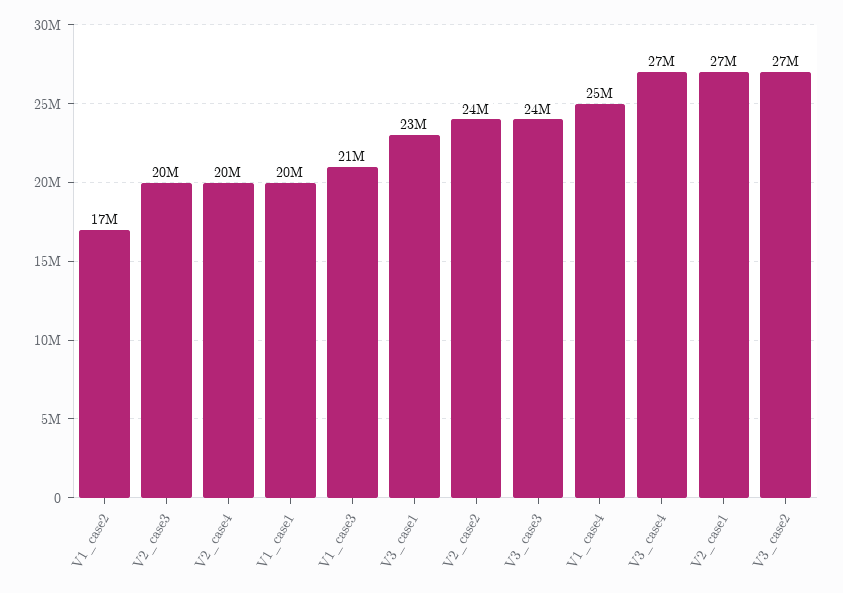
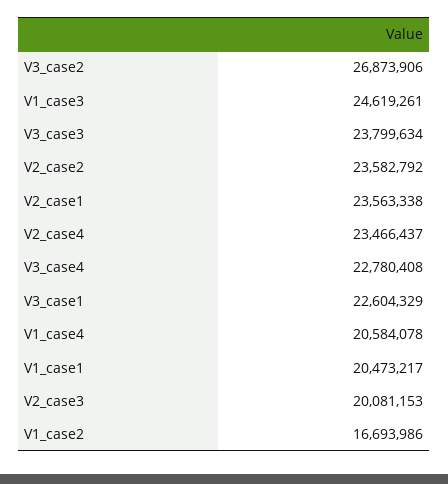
  {
    "V1_case2": 16693986,
    "V2_case3": 20081153,
-   "V2_case4": 20000000,
+   "V2_case4": 23466437,
    "V1_case1": 20473217,
-   "V1_case3": 21000000,
+   "V1_case3": 24619261,
    "V3_case1": 22604329,
    "V2_case2": 23582792,
    "V3_case3": 23799634,
-   "V1_case4": 25000000,
+   "V1_case4": 20584078,
-   "V3_case4": 27000000,
+   "V3_case4": 22780408,
-   "V2_case1": 27000000,
+   "V2_case1": 23563338,
    "V3_case2": 26873906
  }

